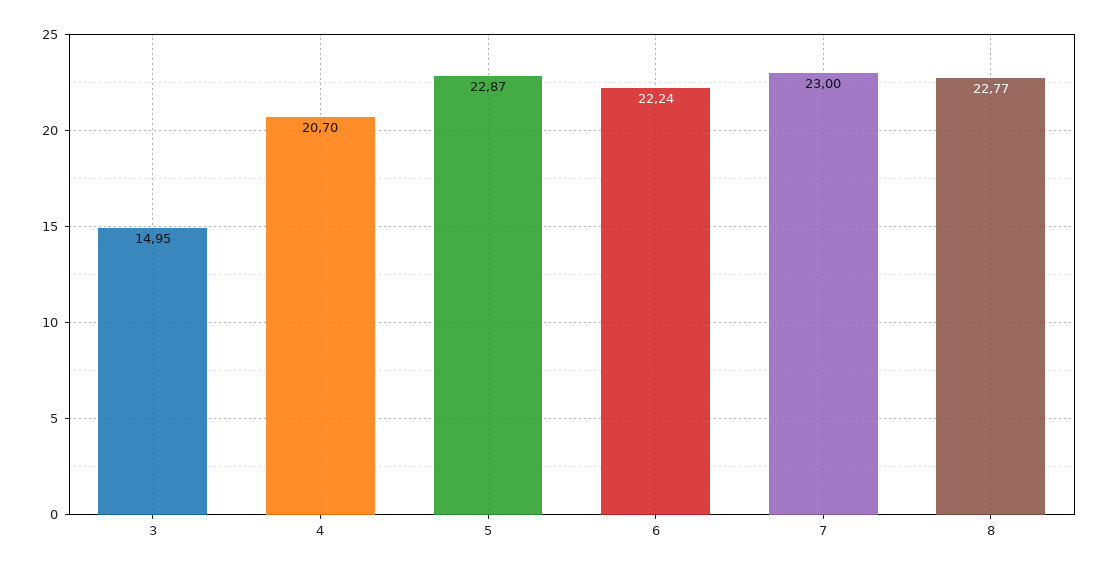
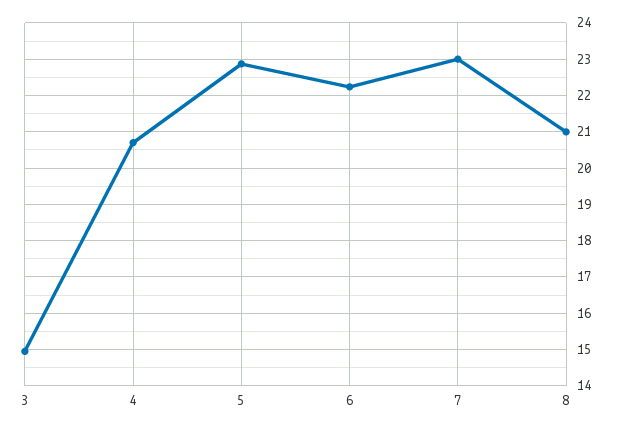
  {
    "3": 14.95,
    "4": 20.7,
    "5": 22.87,
    "6": 22.24,
    "7": 23,
-   "8": 22.77
+   "8": 21
  }

